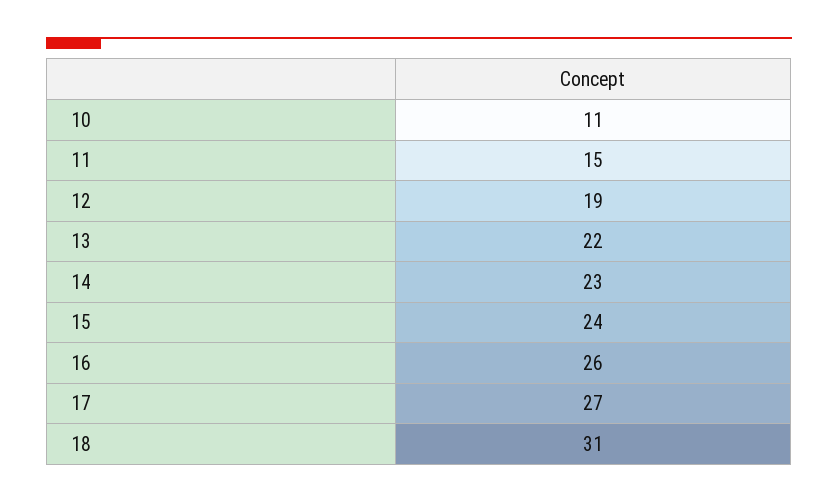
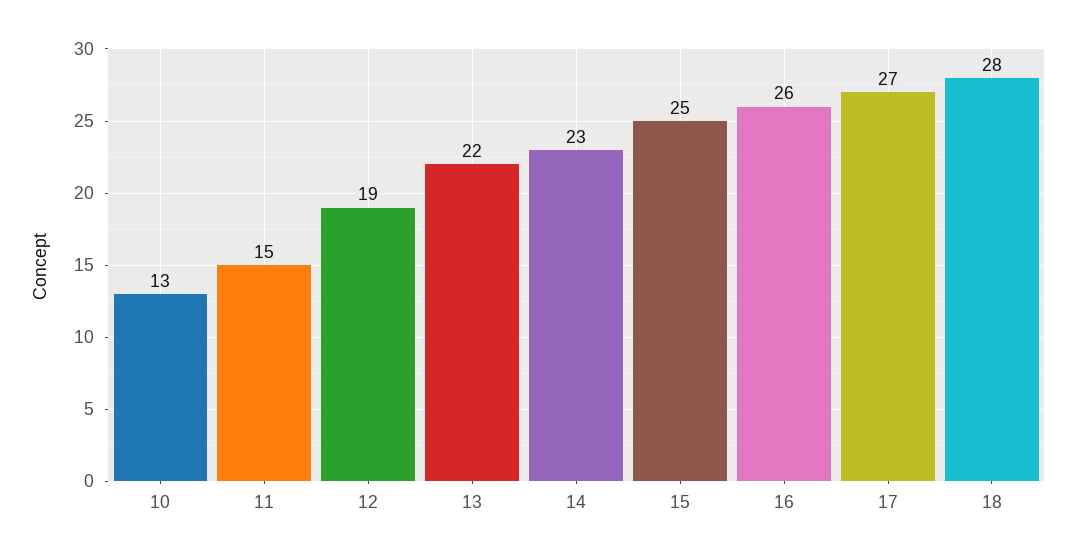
  {
-   "10": 11,
+   "10": 13,
    "11": 15,
    "12": 19,
    "13": 22,
    "14": 23,
-   "15": 24,
+   "15": 25,
    "16": 26,
    "17": 27,
-   "18": 31
+   "18": 28
  }

